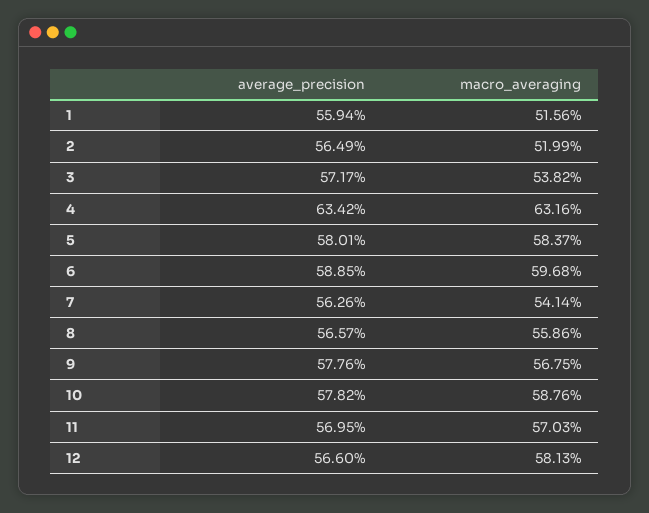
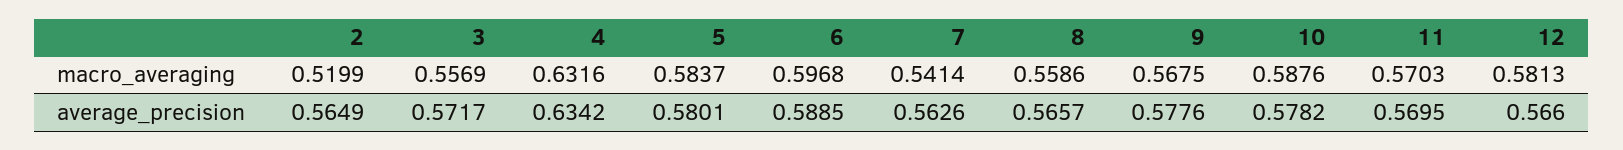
  {
    "average_precision": {
-     "1": 0.5594,
      "2": 0.5649,
      "3": 0.5717,
      "4": 0.6342,
      "5": 0.5801,
      "6": 0.5885,
      "7": 0.5626,
      "8": 0.5657,
      "9": 0.5776,
      "10": 0.5782,
      "11": 0.5695,
      "12": 0.566
    },
    "macro_averaging": {
-     "1": 0.5156,
      "2": 0.5199,
-     "3": 0.5382,
+     "3": 0.5569,
      "4": 0.6316,
      "5": 0.5837,
      "6": 0.5968,
      "7": 0.5414,
      "8": 0.5586,
      "9": 0.5675,
      "10": 0.5876,
      "11": 0.5703,
      "12": 0.5813
    }
  }

